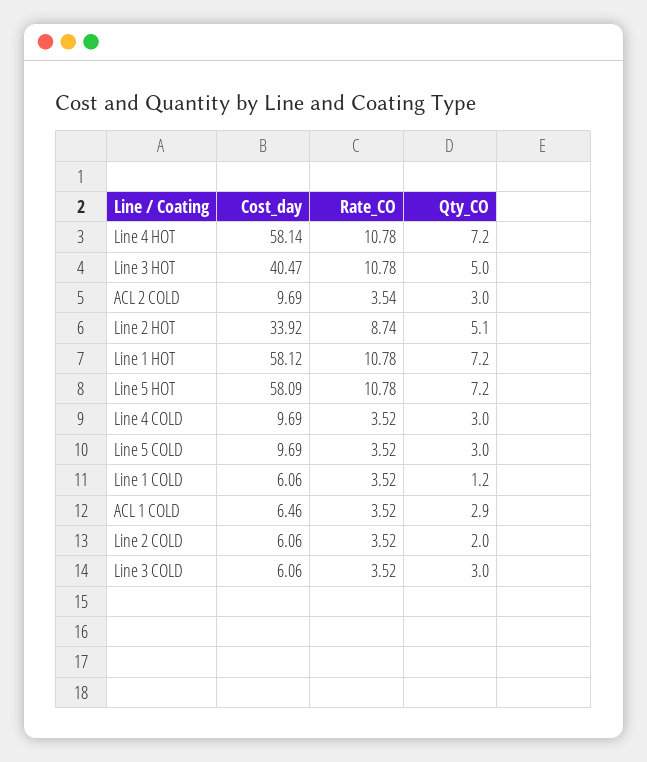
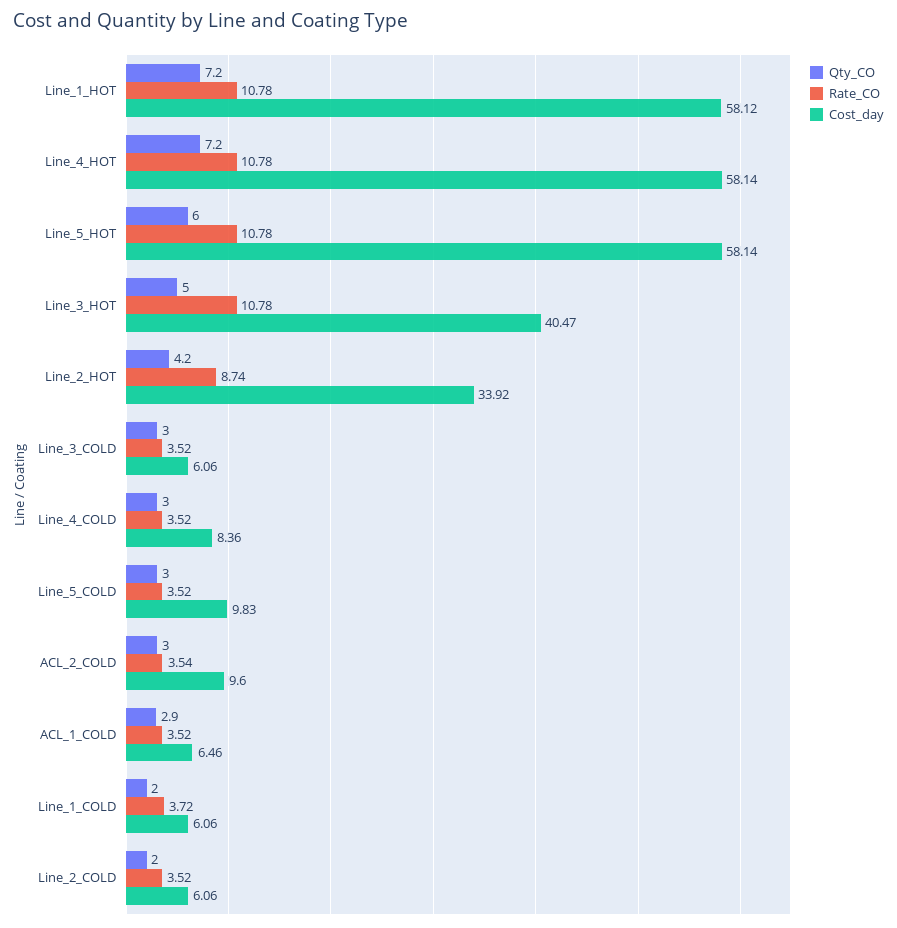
  {
    "Cost_day": {
      "Line 4 HOT": 58.14,
      "Line 3 HOT": 40.47,
-     "ACL 2 COLD": 9.69,
+     "ACL 2 COLD": 9.6,
      "Line 2 HOT": 33.92,
      "Line 1 HOT": 58.12,
-     "Line 5 HOT": 58.09,
+     "Line 5 HOT": 58.14,
-     "Line 4 COLD": 9.69,
+     "Line 4 COLD": 8.36,
-     "Line 5 COLD": 9.69,
+     "Line 5 COLD": 9.83,
      "Line 1 COLD": 6.06,
      "ACL 1 COLD": 6.46,
      "Line 2 COLD": 6.06,
      "Line 3 COLD": 6.06
    },
    "Rate_CO": {
      "Line 4 HOT": 10.78,
      "Line 3 HOT": 10.78,
      "ACL 2 COLD": 3.54,
      "Line 2 HOT": 8.74,
      "Line 1 HOT": 10.78,
      "Line 5 HOT": 10.78,
      "Line 4 COLD": 3.52,
      "Line 5 COLD": 3.52,
-     "Line 1 COLD": 3.52,
+     "Line 1 COLD": 3.72,
      "ACL 1 COLD": 3.52,
      "Line 2 COLD": 3.52,
      "Line 3 COLD": 3.52
    },
    "Qty_CO": {
      "Line 4 HOT": 7.2,
      "Line 3 HOT": 5,
      "ACL 2 COLD": 3,
-     "Line 2 HOT": 5.1,
+     "Line 2 HOT": 4.2,
      "Line 1 HOT": 7.2,
-     "Line 5 HOT": 7.2,
+     "Line 5 HOT": 6,
      "Line 4 COLD": 3,
      "Line 5 COLD": 3,
-     "Line 1 COLD": 1.2,
+     "Line 1 COLD": 2,
      "ACL 1 COLD": 2.9,
      "Line 2 COLD": 2,
      "Line 3 COLD": 3
    }
  }

